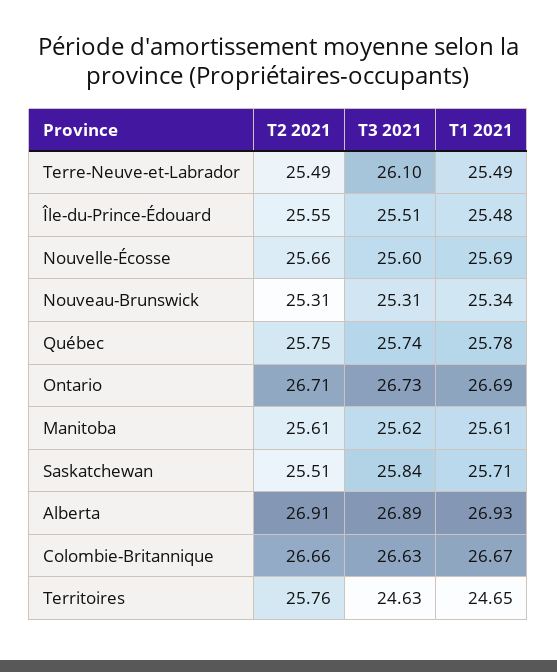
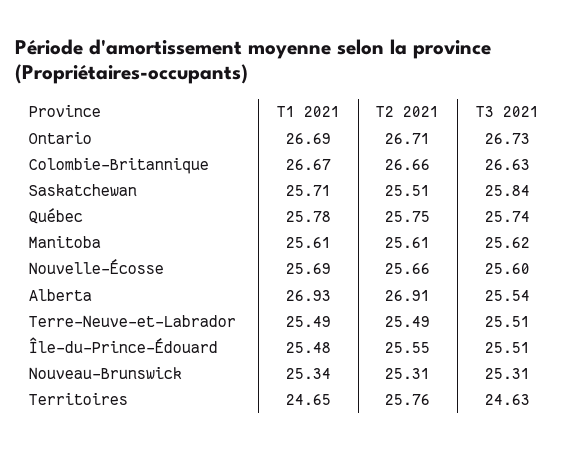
  {
    "T2 2021": {
      "Terre-Neuve-et-Labrador": 25.49,
      "Île-du-Prince-Édouard": 25.55,
      "Nouvelle-Écosse": 25.66,
      "Nouveau-Brunswick": 25.31,
      "Québec": 25.75,
      "Ontario": 26.71,
      "Manitoba": 25.61,
      "Saskatchewan": 25.51,
      "Alberta": 26.91,
      "Colombie-Britannique": 26.66,
      "Territoires": 25.76
    },
    "T3 2021": {
-     "Terre-Neuve-et-Labrador": 26.1,
+     "Terre-Neuve-et-Labrador": 25.51,
      "Île-du-Prince-Édouard": 25.51,
      "Nouvelle-Écosse": 25.6,
      "Nouveau-Brunswick": 25.31,
      "Québec": 25.74,
      "Ontario": 26.73,
      "Manitoba": 25.62,
      "Saskatchewan": 25.84,
-     "Alberta": 26.89,
+     "Alberta": 25.54,
      "Colombie-Britannique": 26.63,
      "Territoires": 24.63
    },
    "T1 2021": {
      "Terre-Neuve-et-Labrador": 25.49,
      "Île-du-Prince-Édouard": 25.48,
      "Nouvelle-Écosse": 25.69,
      "Nouveau-Brunswick": 25.34,
      "Québec": 25.78,
      "Ontario": 26.69,
      "Manitoba": 25.61,
      "Saskatchewan": 25.71,
      "Alberta": 26.93,
      "Colombie-Britannique": 26.67,
      "Territoires": 24.65
    }
  }

